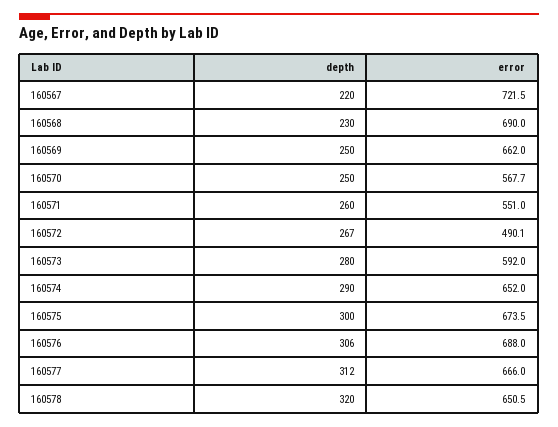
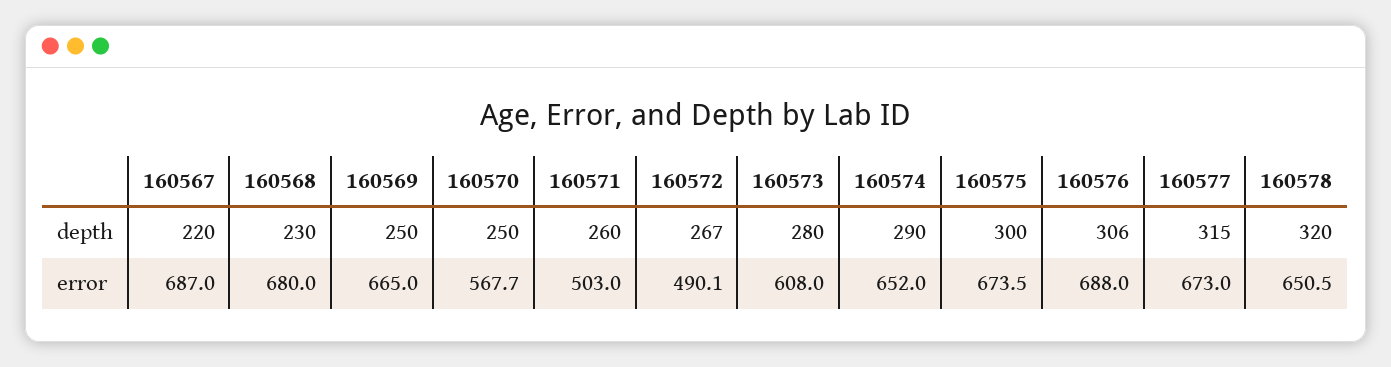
  {
    "depth": {
      "160567": 220,
      "160568": 230,
      "160569": 250,
      "160570": 250,
      "160571": 260,
      "160572": 267,
      "160573": 280,
      "160574": 290,
      "160575": 300,
      "160576": 306,
-     "160577": 312,
+     "160577": 315,
      "160578": 320
    },
    "error": {
-     "160567": 721.5,
+     "160567": 687,
-     "160568": 690,
+     "160568": 680,
-     "160569": 662,
+     "160569": 665,
      "160570": 567.7,
-     "160571": 551,
+     "160571": 503,
      "160572": 490.1,
-     "160573": 592,
+     "160573": 608,
      "160574": 652,
      "160575": 673.5,
      "160576": 688,
-     "160577": 666,
+     "160577": 673,
      "160578": 650.5
    }
  }

